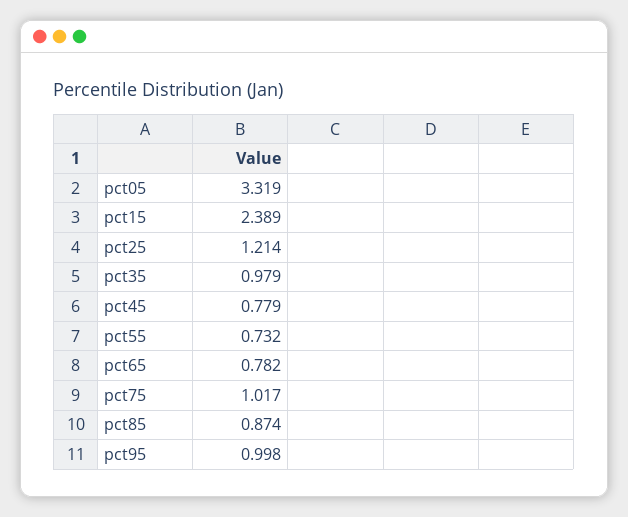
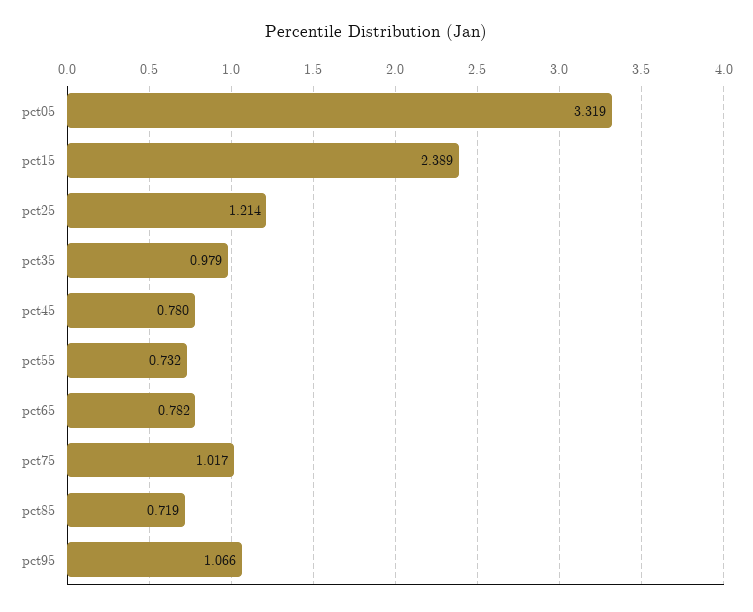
  {
    "pct05": 3.319,
    "pct15": 2.389,
    "pct25": 1.214,
    "pct35": 0.979,
-   "pct45": 0.779,
+   "pct45": 0.78,
    "pct55": 0.732,
    "pct65": 0.782,
    "pct75": 1.017,
-   "pct85": 0.874,
+   "pct85": 0.719,
-   "pct95": 0.998
+   "pct95": 1.066
  }

